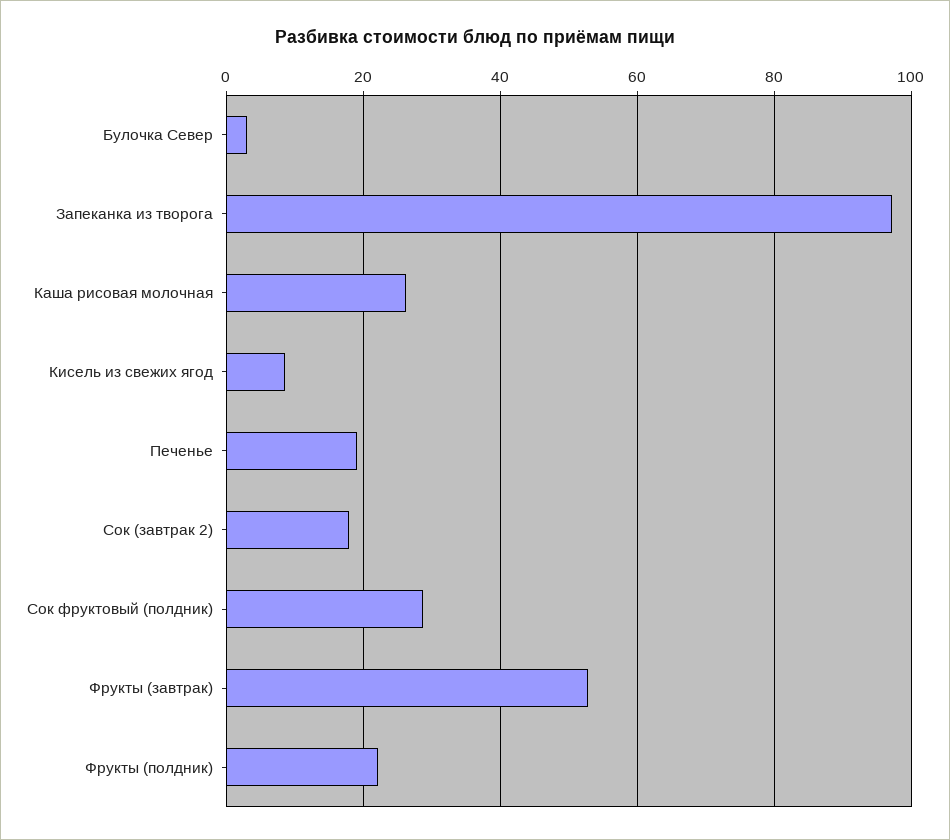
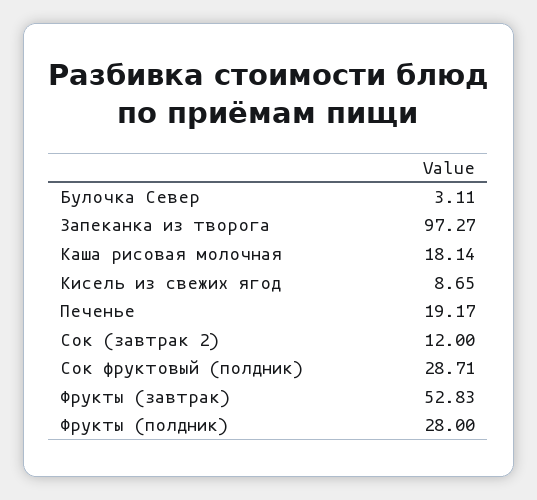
  {
    "Булочка Север": 3.11,
    "Запеканка из творога": 97.27,
-   "Каша рисовая молочная": 26,
+   "Каша рисовая молочная": 18.14,
    "Кисель из свежих ягод": 8.65,
    "Печенье": 19.17,
-   "Сок (завтрак 2)": 18,
+   "Сок (завтрак 2)": 12,
    "Сок фруктовый (полдник)": 28.71,
    "Фрукты (завтрак)": 52.83,
-   "Фрукты (полдник)": 22
+   "Фрукты (полдник)": 28
  }

